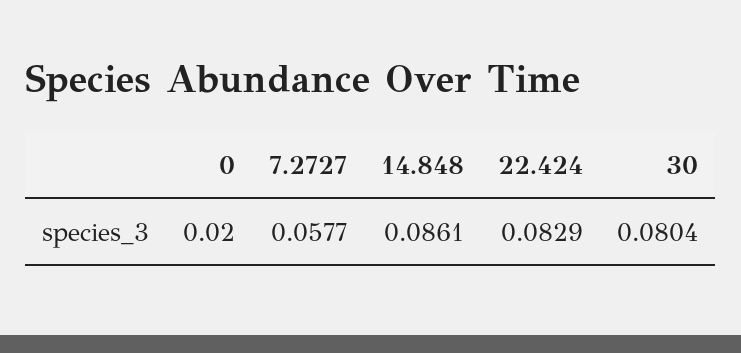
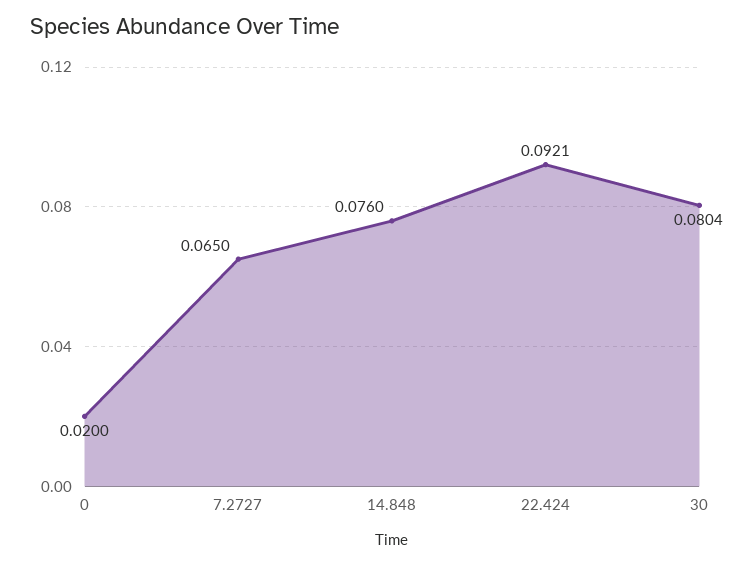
  {
    "0": 0.02,
-   "7.2727": 0.0577,
+   "7.2727": 0.065,
-   "14.848": 0.0861,
+   "14.848": 0.076,
-   "22.424": 0.0829,
+   "22.424": 0.0921,
    "30": 0.0804
  }

